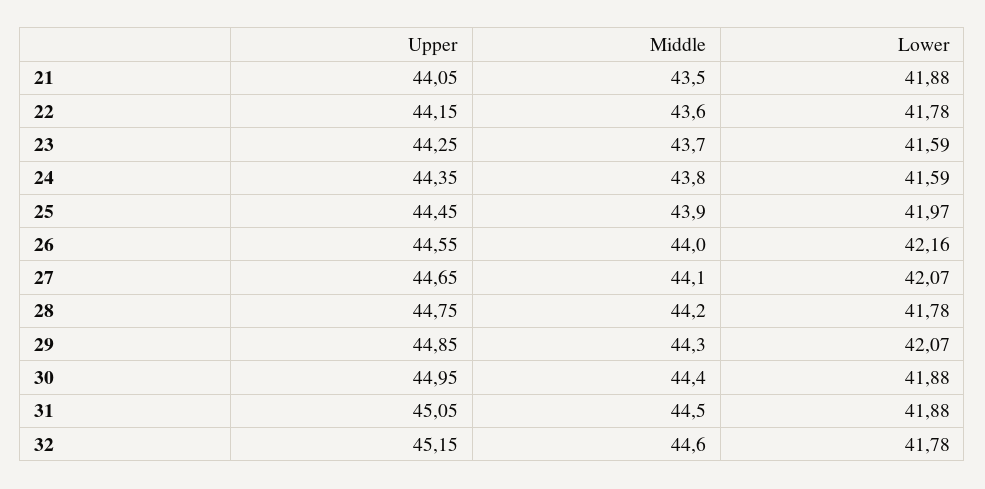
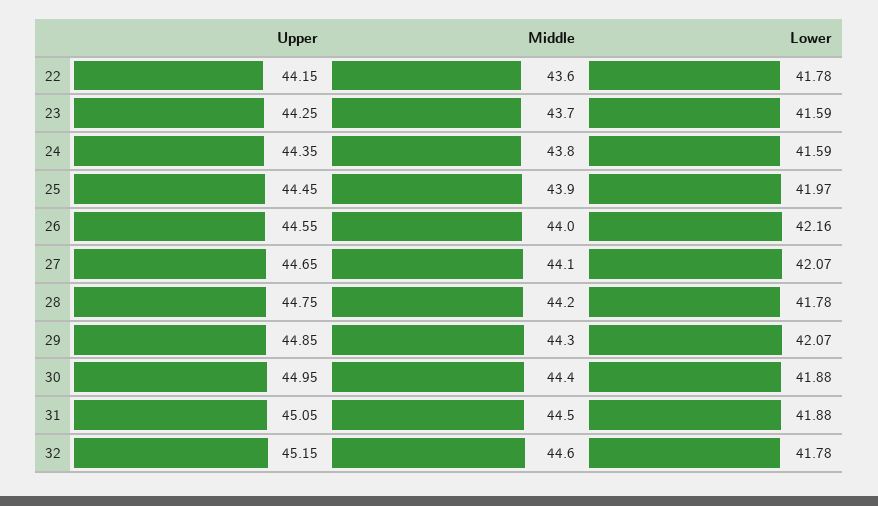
  {
    "Upper": {
-     "21": 44.05,
      "22": 44.15,
      "23": 44.25,
      "24": 44.35,
      "25": 44.45,
      "26": 44.55,
      "27": 44.65,
      "28": 44.75,
      "29": 44.85,
      "30": 44.95,
      "31": 45.05,
      "32": 45.15
    },
    "Middle": {
-     "21": 43.5,
      "22": 43.6,
      "23": 43.7,
      "24": 43.8,
      "25": 43.9,
      "26": 44,
      "27": 44.1,
      "28": 44.2,
      "29": 44.3,
      "30": 44.4,
      "31": 44.5,
      "32": 44.6
    },
    "Lower": {
-     "21": 41.88,
      "22": 41.78,
      "23": 41.59,
      "24": 41.59,
      "25": 41.97,
      "26": 42.16,
      "27": 42.07,
      "28": 41.78,
      "29": 42.07,
      "30": 41.88,
      "31": 41.88,
      "32": 41.78
    }
  }

